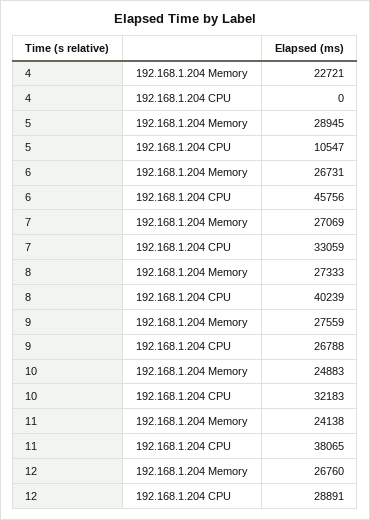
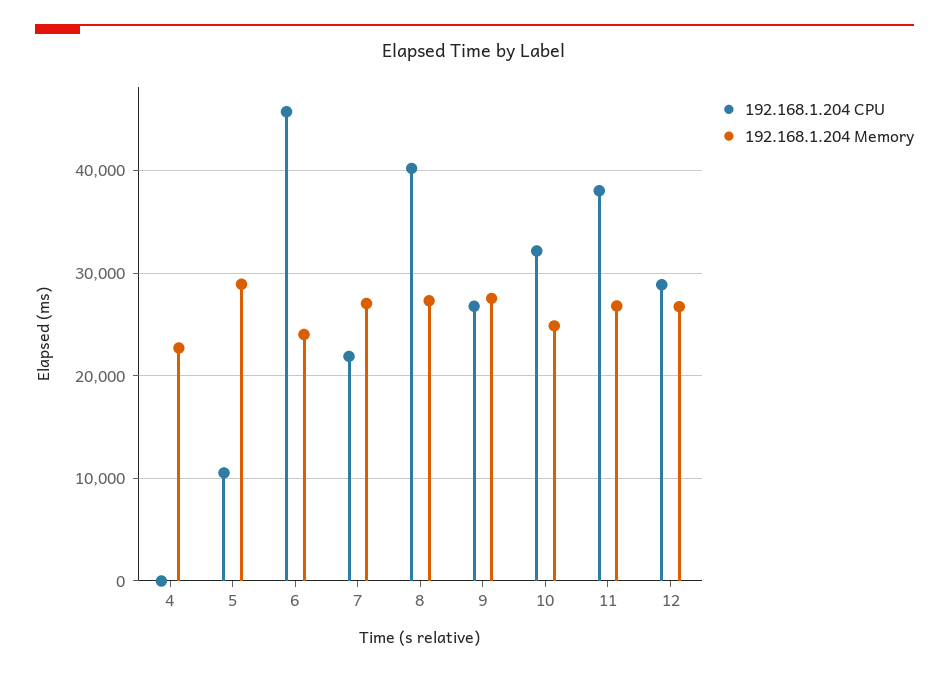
  {
    "192.168.1.204 Memory": {
      "4": 22721,
      "5": 28945,
-     "6": 26731,
+     "6": 24000,
      "7": 27069,
      "8": 27333,
      "9": 27559,
      "10": 24883,
-     "11": 24138,
+     "11": 27000,
      "12": 26760
    },
    "192.168.1.204 CPU": {
      "4": 0,
      "5": 10547,
      "6": 45756,
-     "7": 33059,
+     "7": 22000,
      "8": 40239,
      "9": 26788,
      "10": 32183,
      "11": 38065,
      "12": 28891
    }
  }

